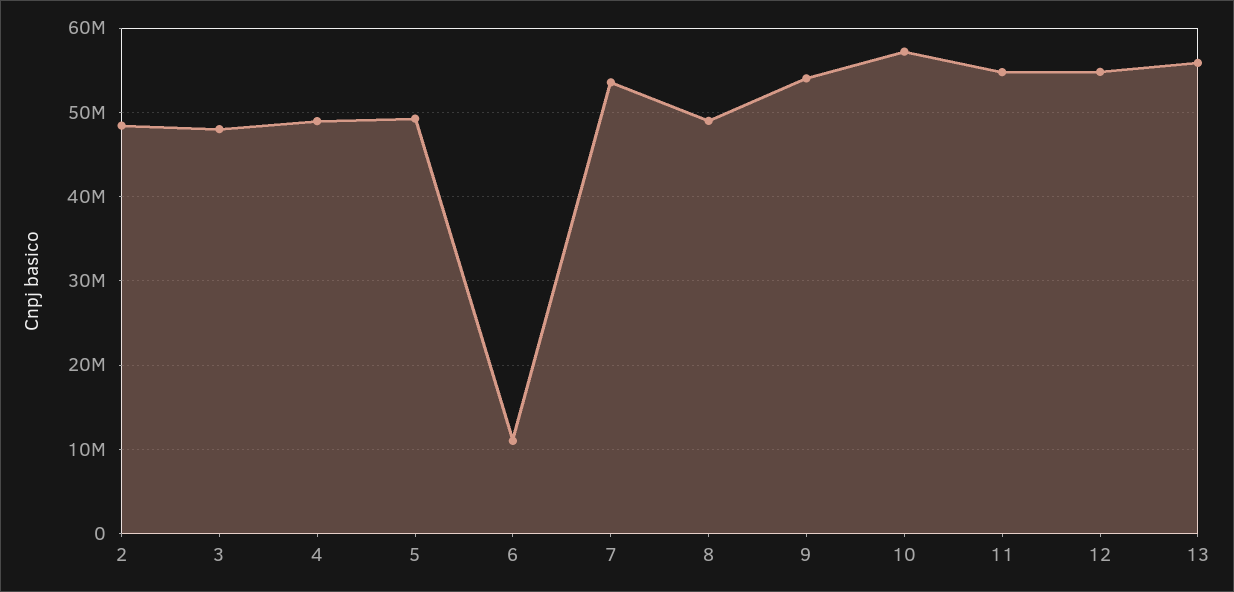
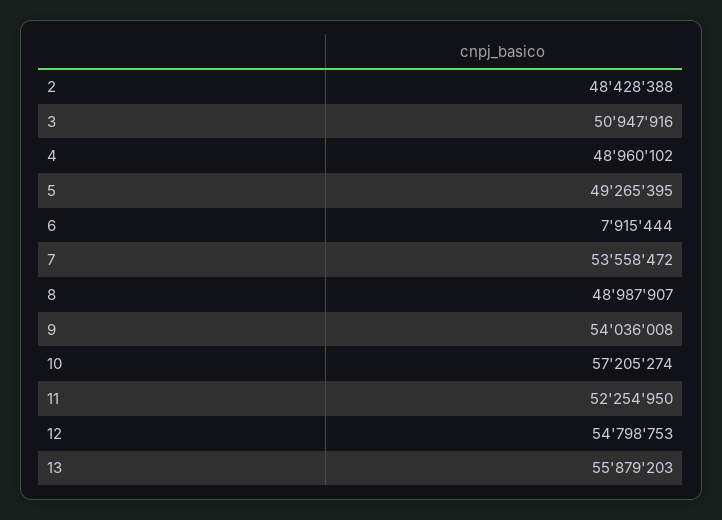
  {
    "2": 48428388,
-   "3": 48000000,
+   "3": 50947916,
    "4": 48960102,
    "5": 49265395,
-   "6": 11000000,
+   "6": 7915444,
    "7": 53558472,
    "8": 48987907,
    "9": 54036008,
    "10": 57205274,
-   "11": 55000000,
+   "11": 52254950,
    "12": 54798753,
    "13": 55879203
  }

